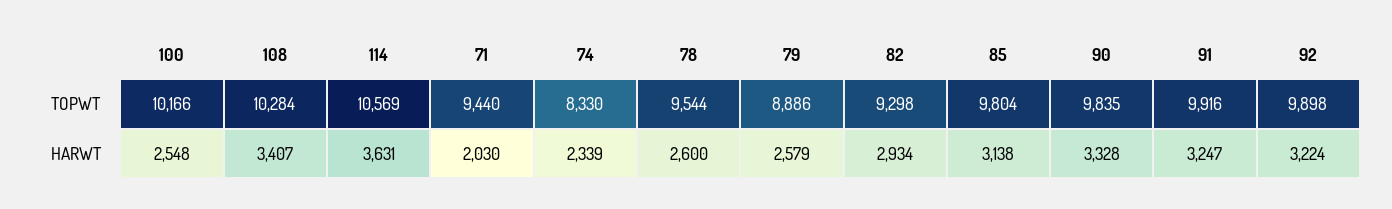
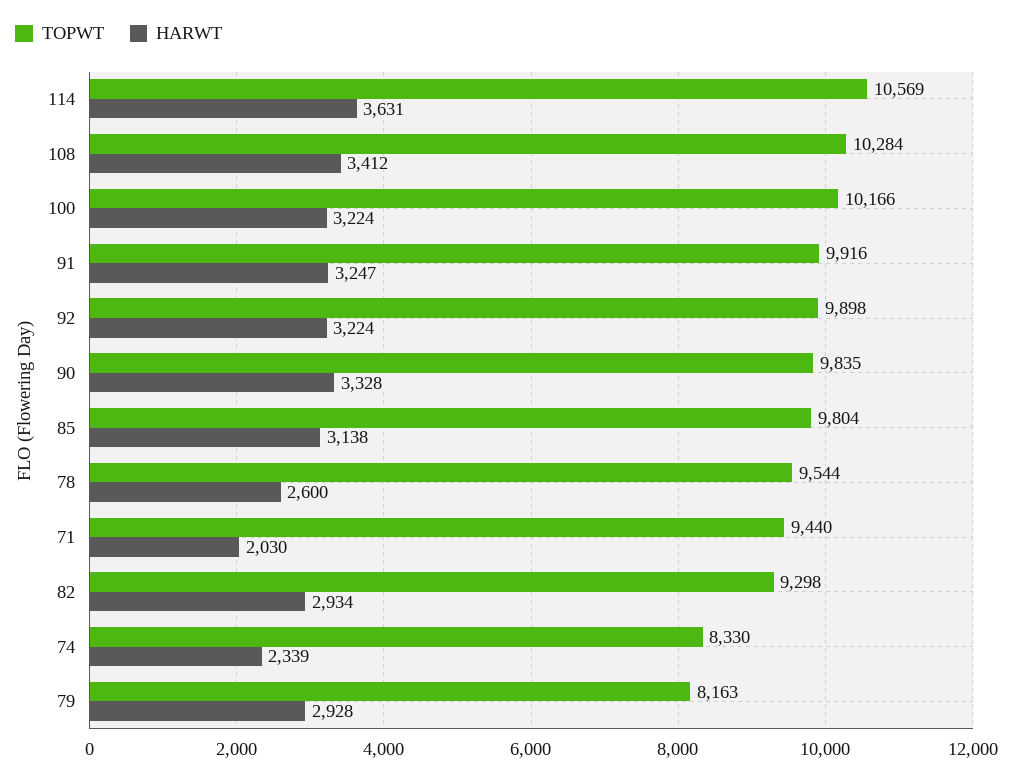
  {
    "TOPWT": {
      "100": 10166,
      "108": 10284,
      "114": 10569,
      "71": 9440,
      "74": 8330,
      "78": 9544,
-     "79": 8886,
+     "79": 8163,
      "82": 9298,
      "85": 9804,
      "90": 9835,
      "91": 9916,
      "92": 9898
    },
    "HARWT": {
-     "100": 2548,
+     "100": 3224,
-     "108": 3407,
+     "108": 3412,
      "114": 3631,
      "71": 2030,
      "74": 2339,
      "78": 2600,
-     "79": 2579,
+     "79": 2928,
      "82": 2934,
      "85": 3138,
      "90": 3328,
      "91": 3247,
      "92": 3224
    }
  }

